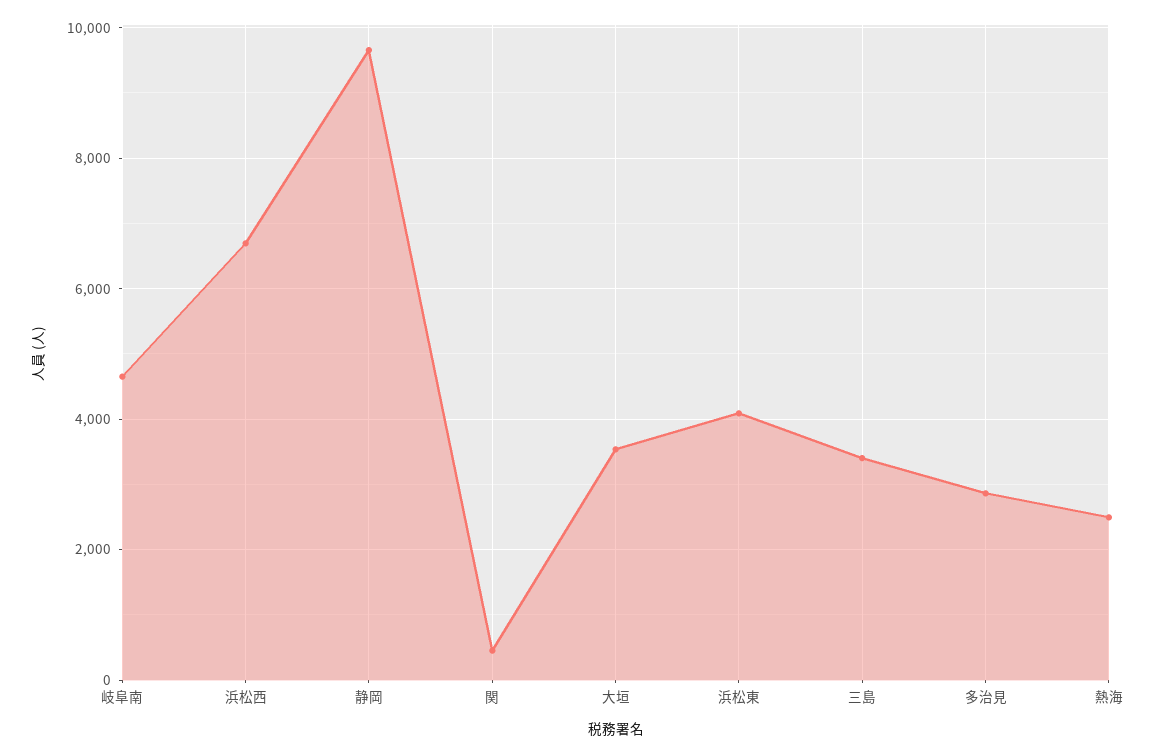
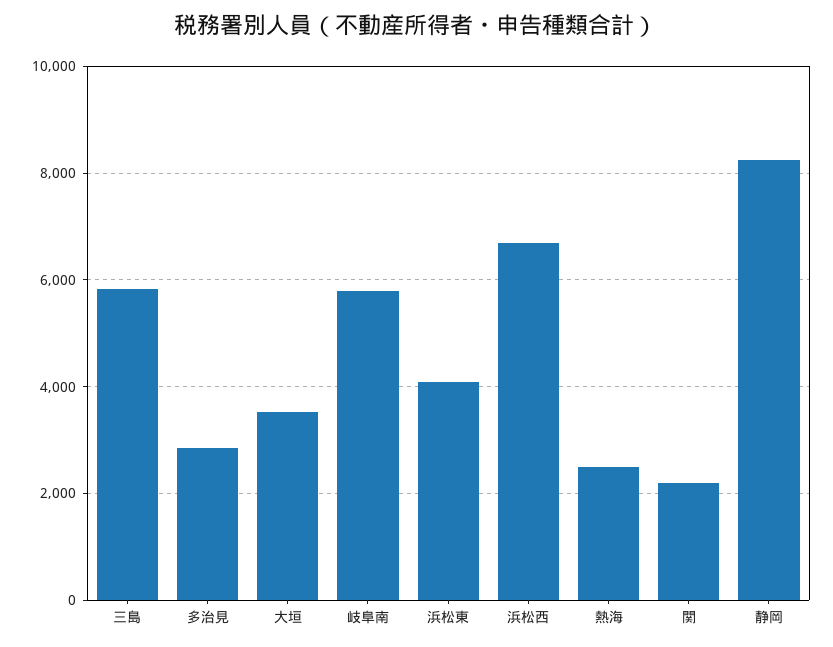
  {
-   "岐阜南": 4600,
+   "岐阜南": 5800,
    "浜松西": 6600,
-   "静岡": 9600,
+   "静岡": 8200,
-   "関": 400,
+   "関": 2200,
    "大垣": 3600,
    "浜松東": 4000,
-   "三島": 3400,
+   "三島": 5800,
    "多治見": 2800,
    "熱海": 2400
  }

